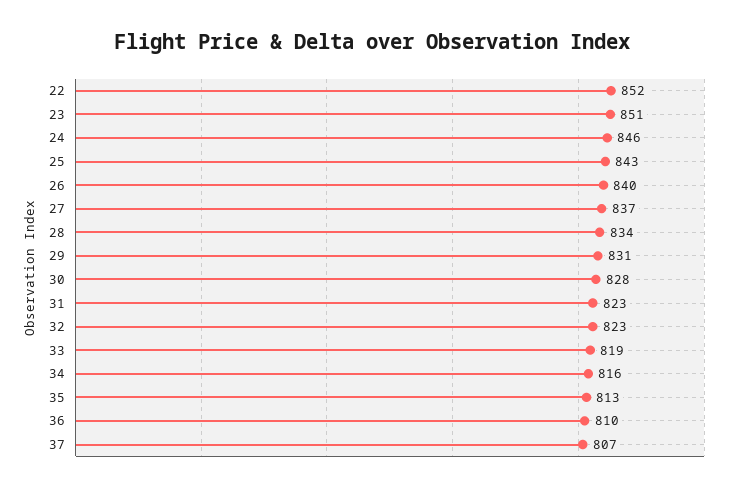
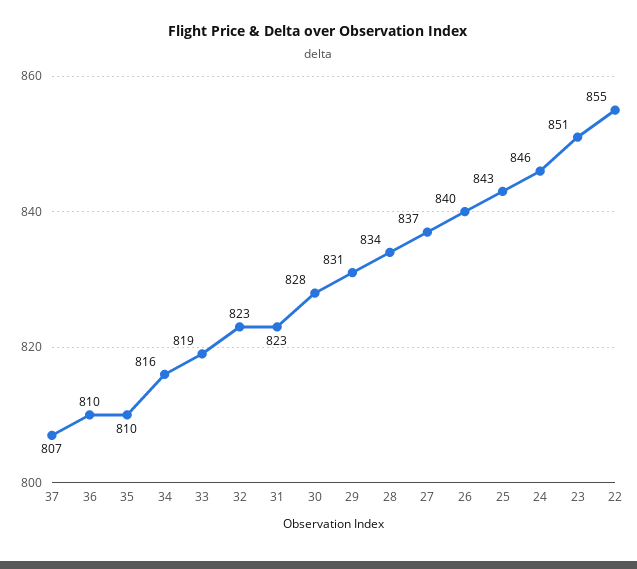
  {
-   "22": 852,
+   "22": 855,
    "23": 851,
    "24": 846,
    "25": 843,
    "26": 840,
    "27": 837,
    "28": 834,
    "29": 831,
    "30": 828,
    "31": 823,
    "32": 823,
    "33": 819,
    "34": 816,
-   "35": 813,
+   "35": 810,
    "36": 810,
    "37": 807
  }

